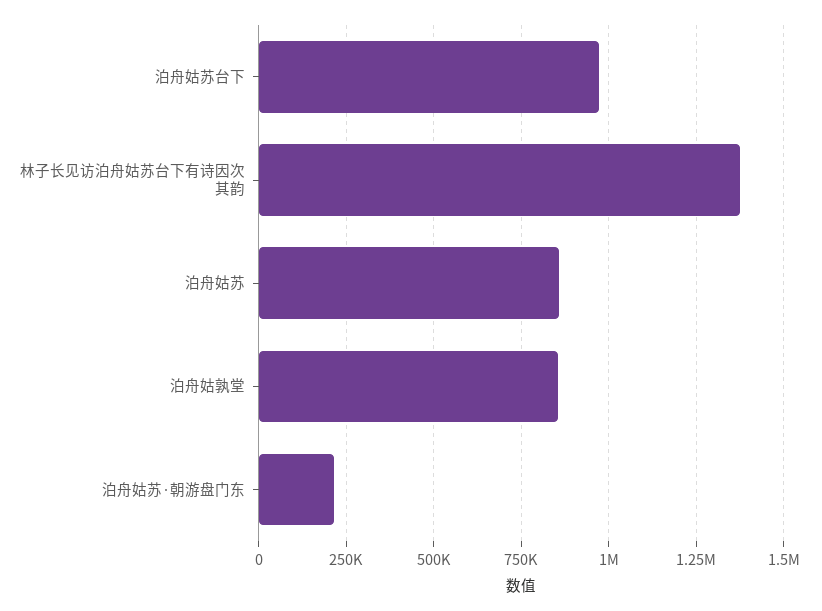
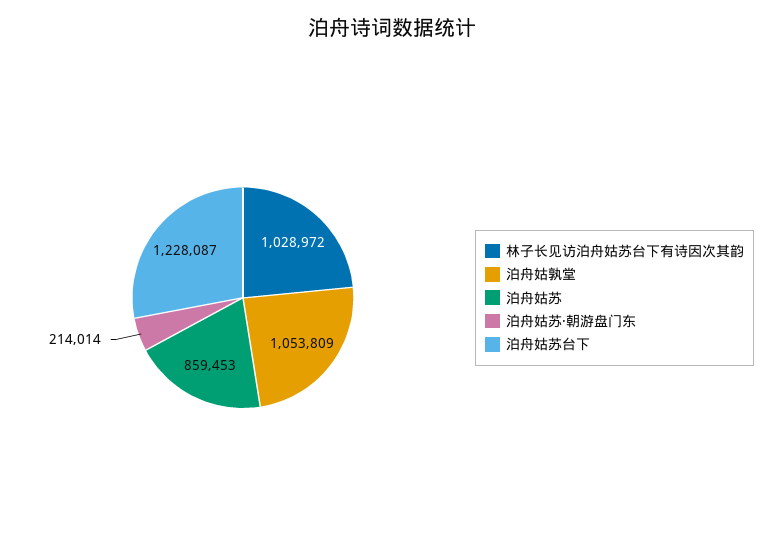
  {
-   "泊舟姑苏台下": 975000,
+   "泊舟姑苏台下": 1228087,
-   "林子长见访泊舟姑苏台下有诗因次其韵": 1375000,
+   "林子长见访泊舟姑苏台下有诗因次其韵": 1028972,
    "泊舟姑苏": 859453,
-   "泊舟姑孰堂": 850000,
+   "泊舟姑孰堂": 1053809,
    "泊舟姑苏·朝游盘门东": 214014
  }

